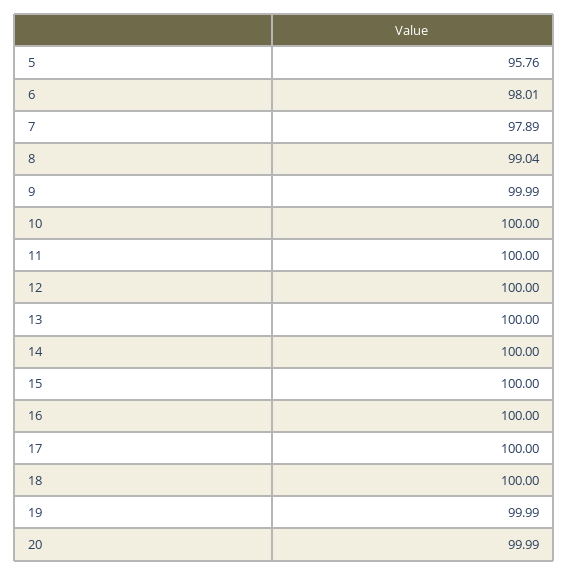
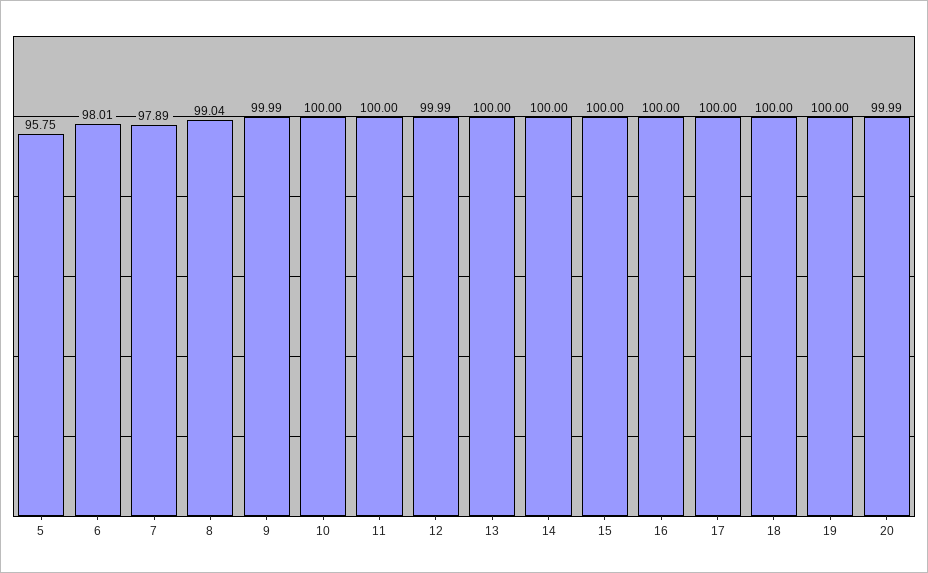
  {
-   "5": 95.76,
+   "5": 95.75,
    "6": 98.01,
    "7": 97.89,
    "8": 99.04,
    "9": 99.99,
    "10": 100,
    "11": 100,
-   "12": 100,
+   "12": 99.99,
    "13": 100,
    "14": 100,
    "15": 100,
    "16": 100,
    "17": 100,
    "18": 100,
-   "19": 99.99,
+   "19": 100,
    "20": 99.99
  }

